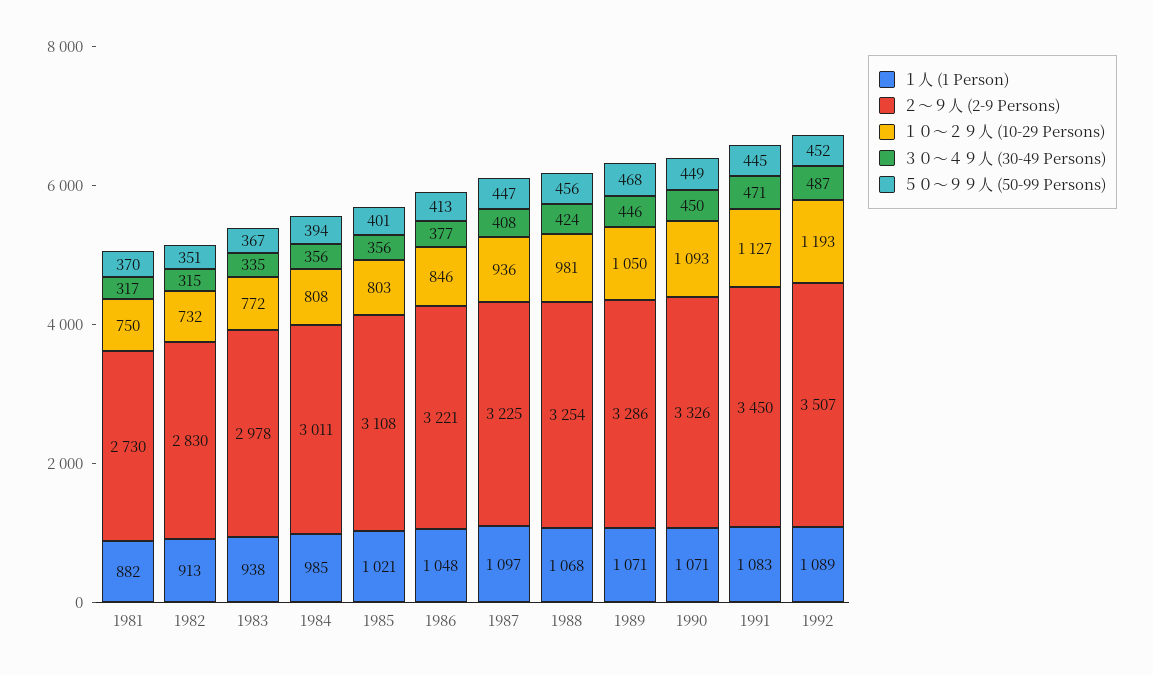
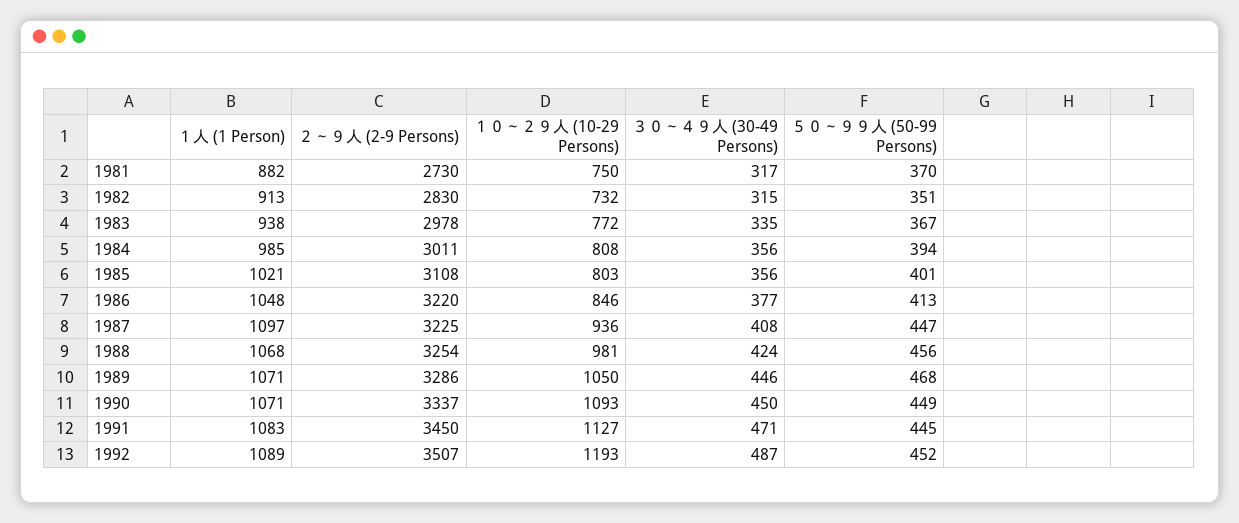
  {
    "１人 (1 Person)": {
      "1981": 882,
      "1982": 913,
      "1983": 938,
      "1984": 985,
      "1985": 1021,
      "1986": 1048,
      "1987": 1097,
      "1988": 1068,
      "1989": 1071,
      "1990": 1071,
      "1991": 1083,
      "1992": 1089
    },
    "２～９人 (2-9 Persons)": {
      "1981": 2730,
      "1982": 2830,
      "1983": 2978,
      "1984": 3011,
      "1985": 3108,
-     "1986": 3221,
+     "1986": 3220,
      "1987": 3225,
      "1988": 3254,
      "1989": 3286,
-     "1990": 3326,
+     "1990": 3337,
      "1991": 3450,
      "1992": 3507
    },
    "１０～２９人 (10-29 Persons)": {
      "1981": 750,
      "1982": 732,
      "1983": 772,
      "1984": 808,
      "1985": 803,
      "1986": 846,
      "1987": 936,
      "1988": 981,
      "1989": 1050,
      "1990": 1093,
      "1991": 1127,
      "1992": 1193
    },
    "３０～４９人 (30-49 Persons)": {
      "1981": 317,
      "1982": 315,
      "1983": 335,
      "1984": 356,
      "1985": 356,
      "1986": 377,
      "1987": 408,
      "1988": 424,
      "1989": 446,
      "1990": 450,
      "1991": 471,
      "1992": 487
    },
    "５０～９９人 (50-99 Persons)": {
      "1981": 370,
      "1982": 351,
      "1983": 367,
      "1984": 394,
      "1985": 401,
      "1986": 413,
      "1987": 447,
      "1988": 456,
      "1989": 468,
      "1990": 449,
      "1991": 445,
      "1992": 452
    }
  }

